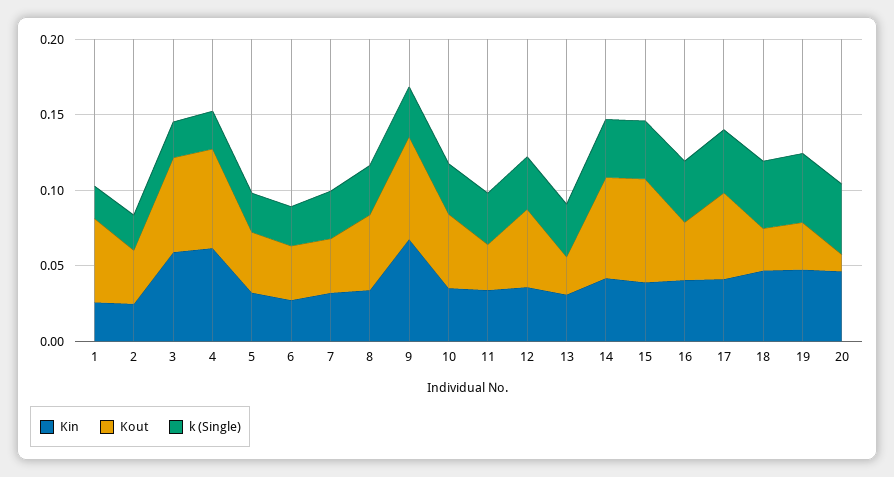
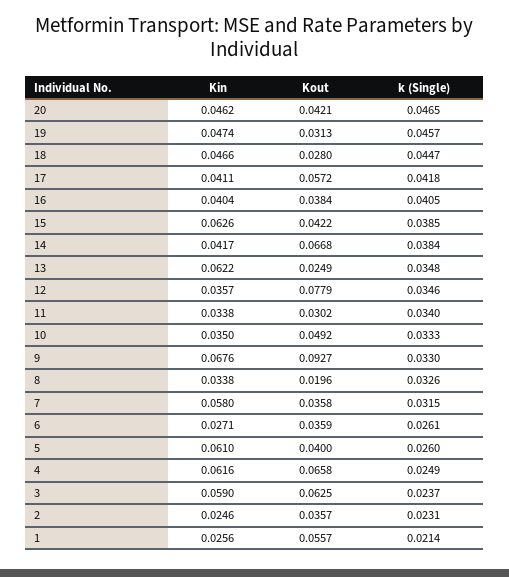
  {
    "Kin": {
      "1": 0.0256,
      "2": 0.0246,
      "3": 0.059,
      "4": 0.0616,
-     "5": 0.03,
+     "5": 0.061,
      "6": 0.0271,
-     "7": 0.03,
+     "7": 0.058,
      "8": 0.0338,
      "9": 0.0676,
      "10": 0.035,
      "11": 0.0338,
      "12": 0.0357,
-     "13": 0.03,
+     "13": 0.0622,
      "14": 0.0417,
-     "15": 0.04,
+     "15": 0.0626,
      "16": 0.0404,
      "17": 0.0411,
      "18": 0.0466,
      "19": 0.0474,
      "20": 0.0462
    },
    "Kout": {
      "1": 0.0557,
      "2": 0.0357,
      "3": 0.0625,
      "4": 0.0658,
      "5": 0.04,
      "6": 0.0359,
      "7": 0.0358,
-     "8": 0.05,
+     "8": 0.0196,
-     "9": 0.07,
+     "9": 0.0927,
      "10": 0.0492,
      "11": 0.0302,
-     "12": 0.05,
+     "12": 0.0779,
      "13": 0.0249,
      "14": 0.0668,
-     "15": 0.07,
+     "15": 0.0422,
      "16": 0.0384,
      "17": 0.0572,
      "18": 0.028,
      "19": 0.0313,
-     "20": 0.01
+     "20": 0.0421
    },
    "k (Single)": {
      "1": 0.0214,
      "2": 0.0231,
      "3": 0.0237,
      "4": 0.0249,
      "5": 0.026,
      "6": 0.0261,
      "7": 0.0315,
      "8": 0.0326,
      "9": 0.033,
      "10": 0.0333,
      "11": 0.034,
      "12": 0.0346,
      "13": 0.0348,
      "14": 0.0384,
      "15": 0.0385,
      "16": 0.0405,
      "17": 0.0418,
      "18": 0.0447,
      "19": 0.0457,
      "20": 0.0465
    }
  }

